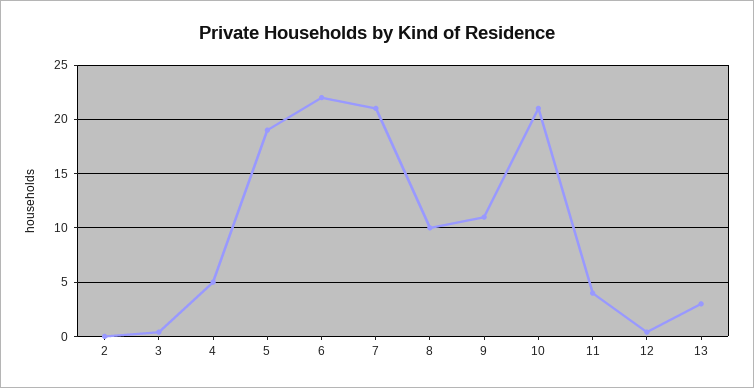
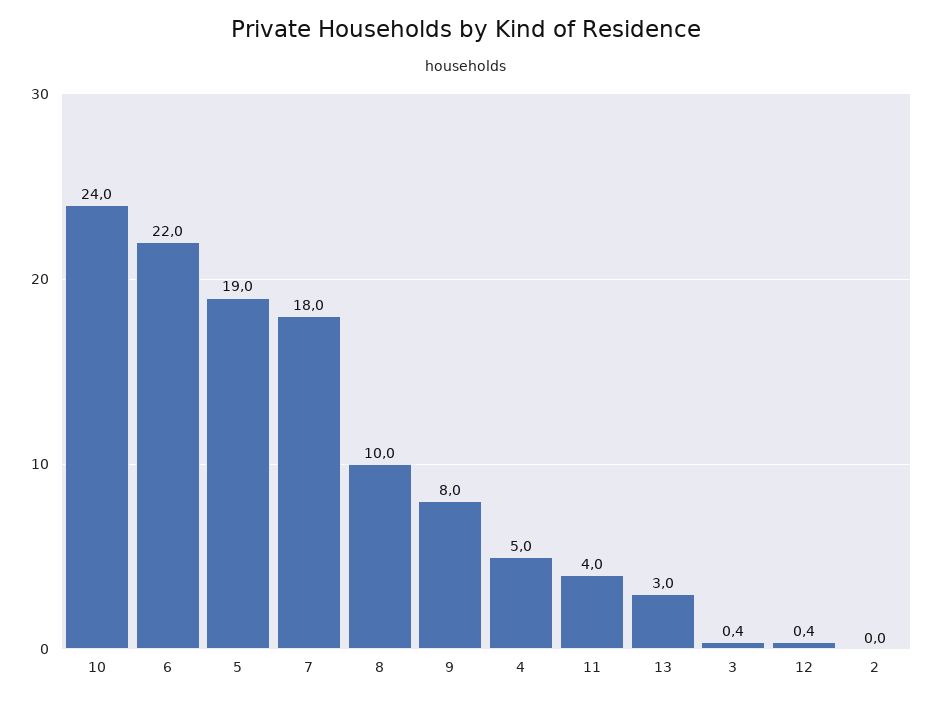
  {
    "2": 0,
    "3": 0.4,
    "4": 5,
    "5": 19,
    "6": 22,
-   "7": 21,
+   "7": 18,
    "8": 10,
-   "9": 11,
+   "9": 8,
-   "10": 21,
+   "10": 24,
    "11": 4,
    "12": 0.4,
    "13": 3
  }

